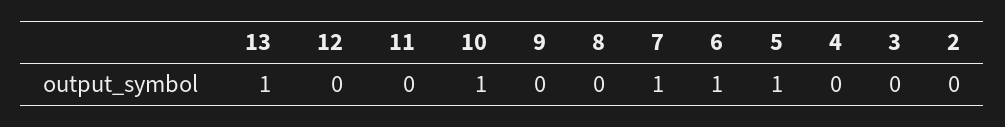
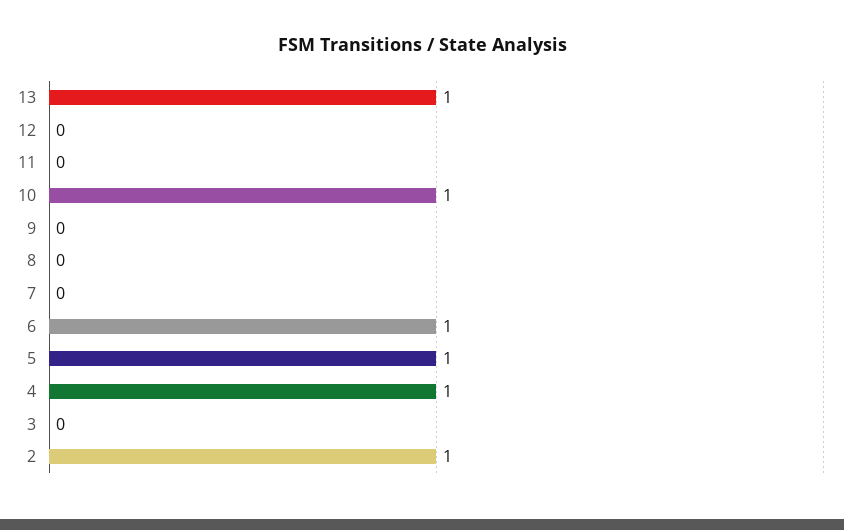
  {
    "13": 1,
    "12": 0,
    "11": 0,
    "10": 1,
    "9": 0,
    "8": 0,
-   "7": 1,
+   "7": 0,
    "6": 1,
    "5": 1,
-   "4": 0,
+   "4": 1,
    "3": 0,
-   "2": 0
+   "2": 1
  }

